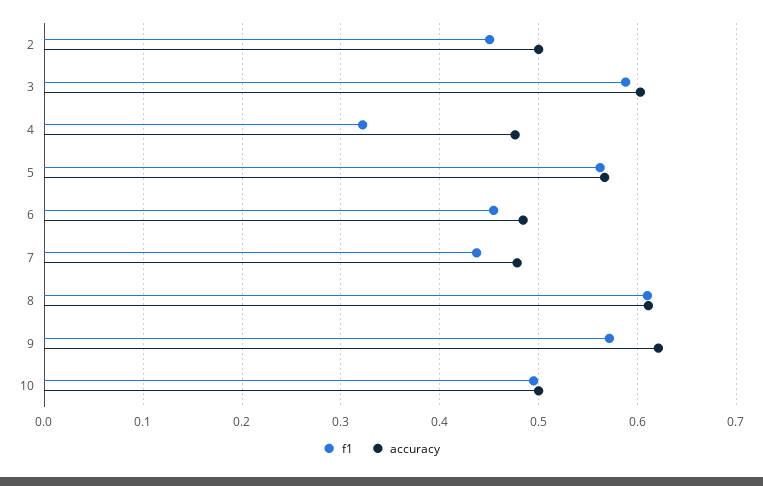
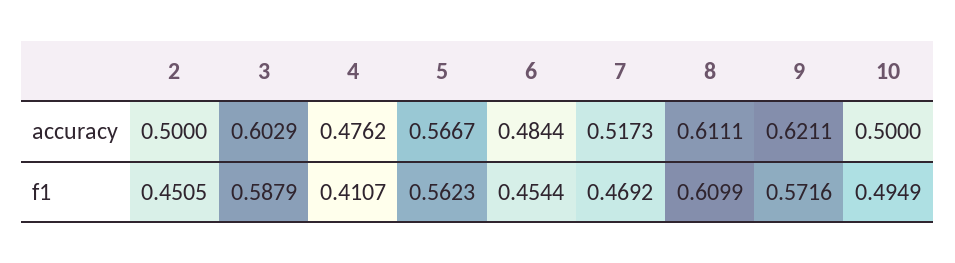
  {
    "f1": {
      "2": 0.4505,
      "3": 0.5879,
-     "4": 0.32,
+     "4": 0.4107,
      "5": 0.5623,
      "6": 0.4544,
-     "7": 0.44,
+     "7": 0.4692,
      "8": 0.6099,
      "9": 0.5716,
      "10": 0.4949
    },
    "accuracy": {
      "2": 0.5,
      "3": 0.6029,
      "4": 0.4762,
      "5": 0.5667,
      "6": 0.4844,
-     "7": 0.48,
+     "7": 0.5173,
      "8": 0.6111,
      "9": 0.6211,
      "10": 0.5
    }
  }

